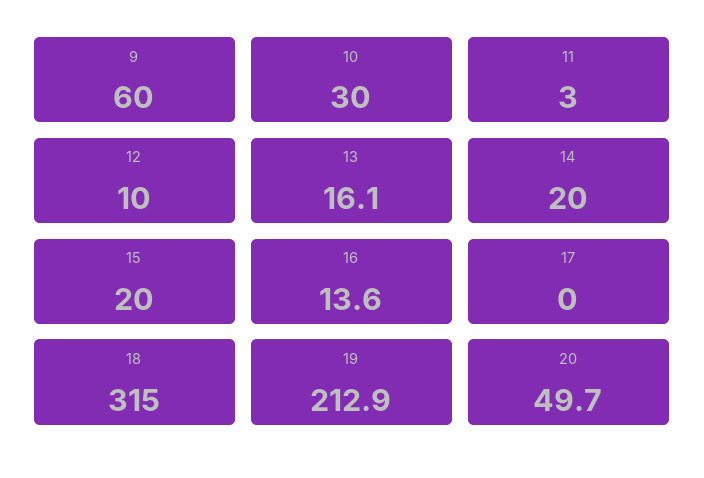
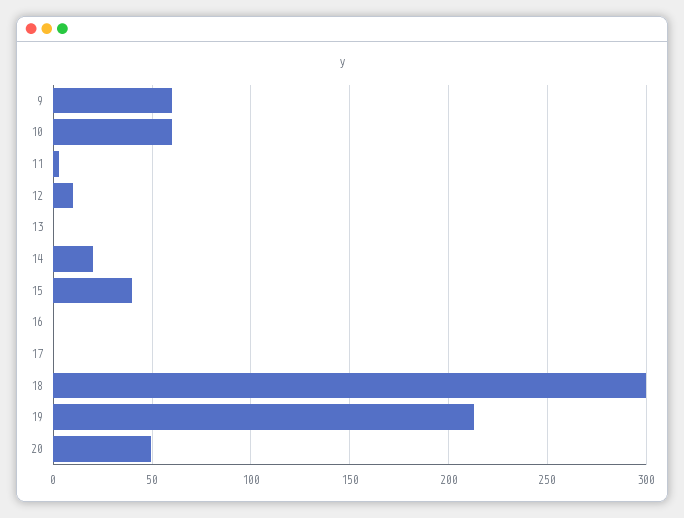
  {
    "9": 60,
-   "10": 30,
+   "10": 60,
    "11": 3,
    "12": 10,
-   "13": 16.1,
+   "13": 0,
    "14": 20,
-   "15": 20,
+   "15": 40,
-   "16": 13.6,
+   "16": 0,
    "17": 0,
-   "18": 315,
+   "18": 300,
    "19": 212.9,
    "20": 49.7
  }

